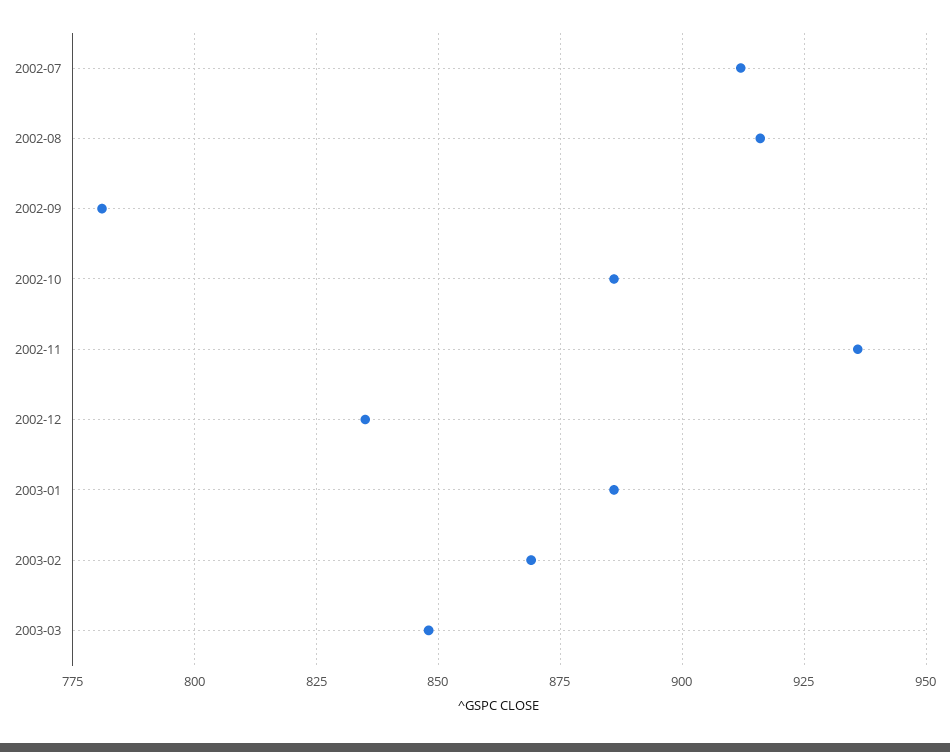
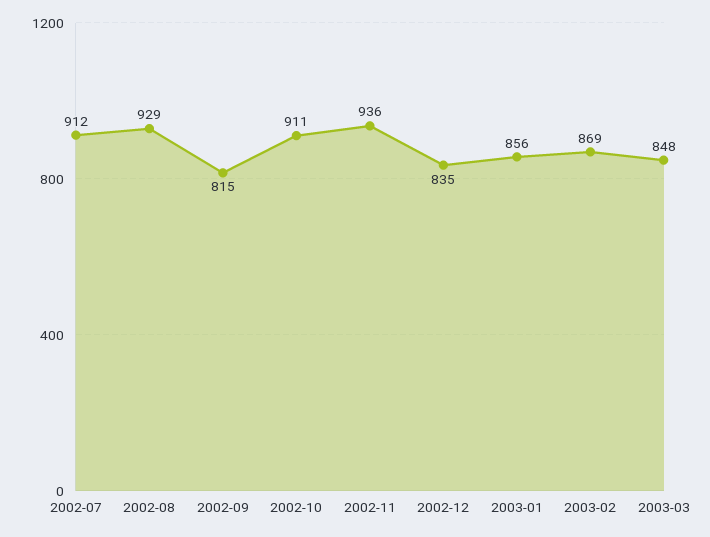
  {
    "2002-07": 912,
-   "2002-08": 915,
+   "2002-08": 929,
-   "2002-09": 780,
+   "2002-09": 815,
-   "2002-10": 885,
+   "2002-10": 911,
    "2002-11": 936,
    "2002-12": 835,
-   "2003-01": 885,
+   "2003-01": 856,
    "2003-02": 869,
    "2003-03": 848
  }

